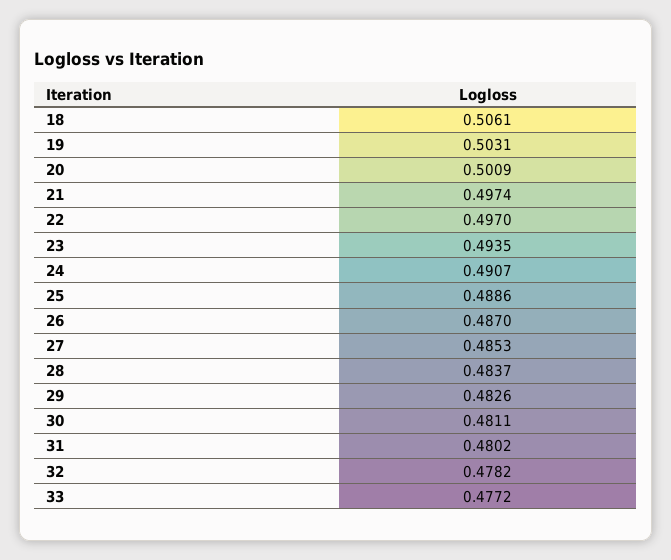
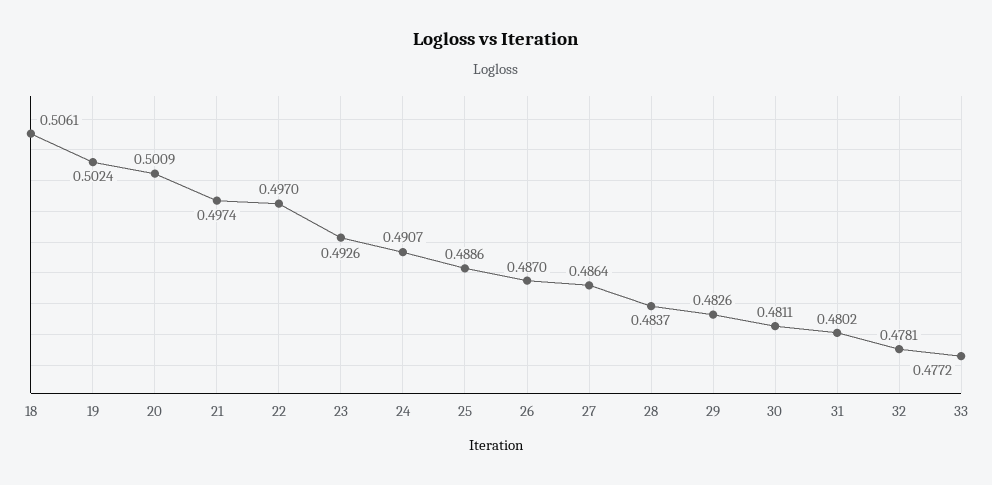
  {
    "18": 0.5061,
-   "19": 0.5031,
+   "19": 0.5024,
    "20": 0.5009,
    "21": 0.4974,
    "22": 0.497,
-   "23": 0.4935,
+   "23": 0.4926,
    "24": 0.4907,
    "25": 0.4886,
    "26": 0.487,
-   "27": 0.4853,
+   "27": 0.4864,
    "28": 0.4837,
    "29": 0.4826,
    "30": 0.4811,
    "31": 0.4802,
-   "32": 0.4782,
+   "32": 0.4781,
    "33": 0.4772
  }

